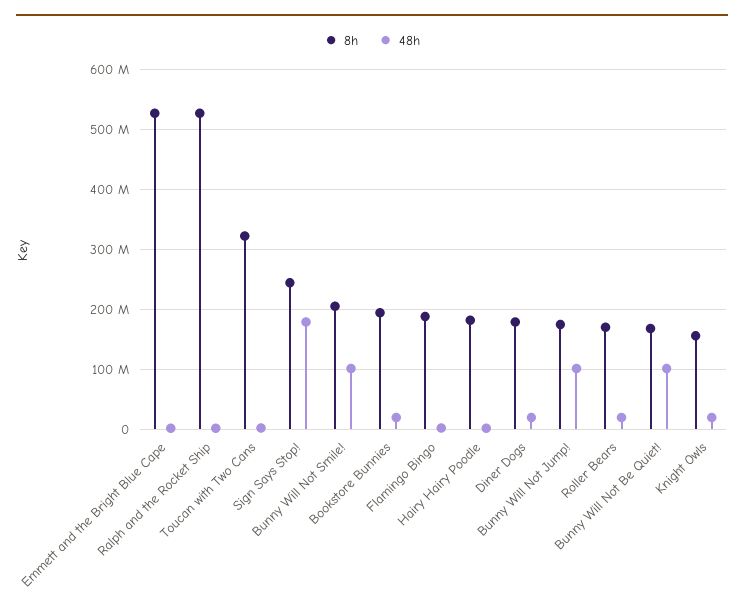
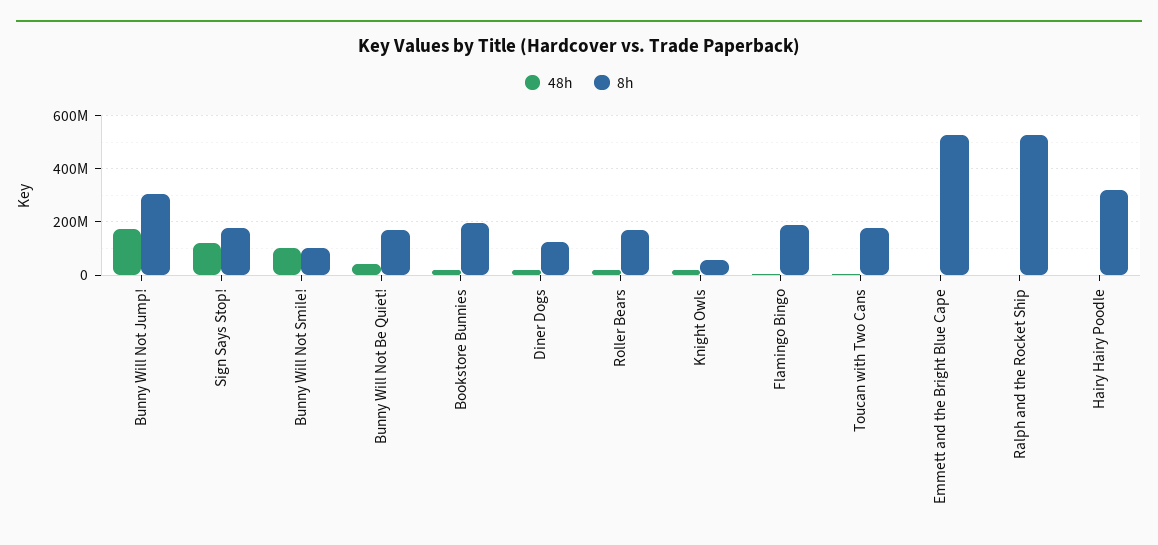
  {
    "8h": {
      "Emmett and the Bright Blue Cape": 520000000,
      "Ralph and the Rocket Ship": 520000000,
-     "Toucan with Two Cans": 320000000,
+     "Toucan with Two Cans": 175000000,
-     "Sign Says Stop!": 240000000,
+     "Sign Says Stop!": 175000000,
-     "Bunny Will Not Smile!": 200000000,
+     "Bunny Will Not Smile!": 100000000,
      "Bookstore Bunnies": 200000000,
      "Flamingo Bingo": 180000000,
-     "Hairy Hairy Poodle": 180000000,
+     "Hairy Hairy Poodle": 325000000,
-     "Diner Dogs": 180000000,
+     "Diner Dogs": 125000000,
-     "Bunny Will Not Jump!": 180000000,
+     "Bunny Will Not Jump!": 300000000,
      "Roller Bears": 180000000,
      "Bunny Will Not Be Quiet!": 160000000,
-     "Knight Owls": 160000000
+     "Knight Owls": 50000000
    },
    "48h": {
      "Emmett and the Bright Blue Cape": 0,
      "Ralph and the Rocket Ship": 0,
      "Toucan with Two Cans": 0,
-     "Sign Says Stop!": 180000000,
+     "Sign Says Stop!": 125000000,
      "Bunny Will Not Smile!": 100000000,
      "Bookstore Bunnies": 20000000,
      "Flamingo Bingo": 0,
      "Hairy Hairy Poodle": 0,
      "Diner Dogs": 20000000,
-     "Bunny Will Not Jump!": 100000000,
+     "Bunny Will Not Jump!": 175000000,
      "Roller Bears": 20000000,
-     "Bunny Will Not Be Quiet!": 100000000,
+     "Bunny Will Not Be Quiet!": 50000000,
      "Knight Owls": 20000000
    }
  }

